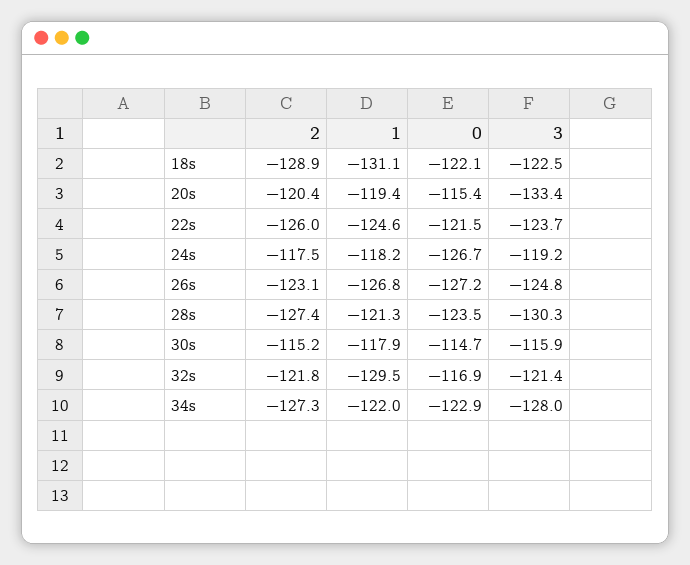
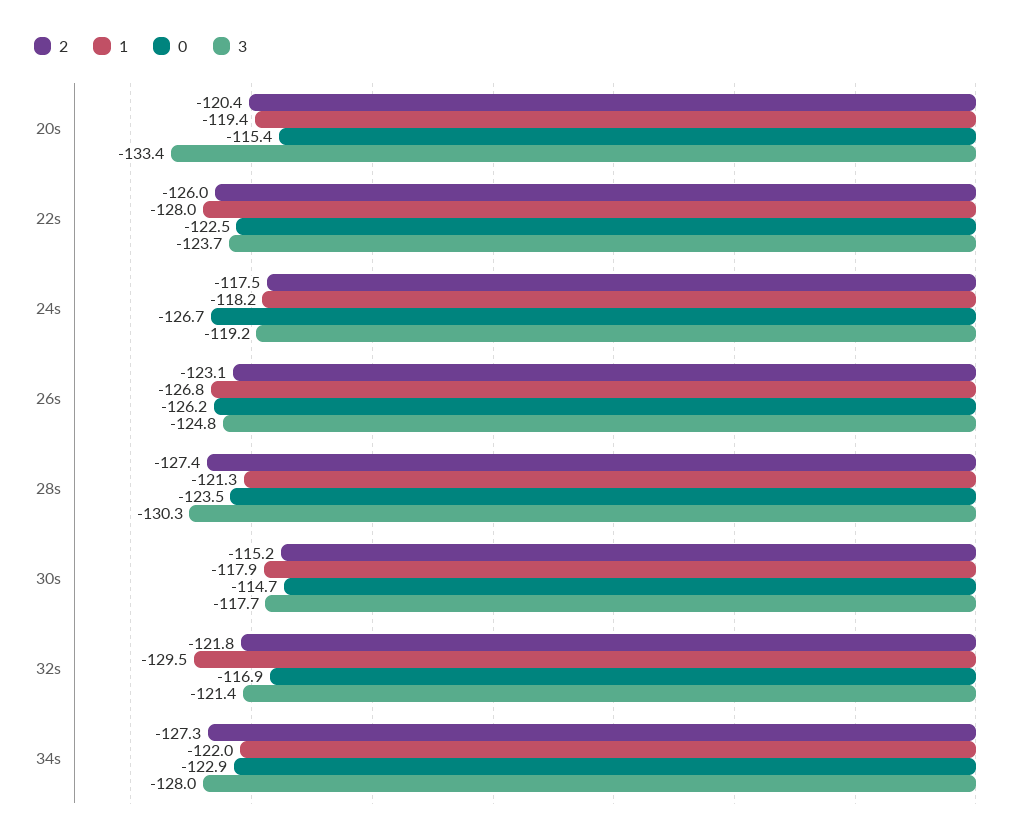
  {
    "2": {
-     "18s": -128.9,
      "20s": -120.4,
      "22s": -126,
      "24s": -117.5,
      "26s": -123.1,
      "28s": -127.4,
      "30s": -115.2,
      "32s": -121.8,
      "34s": -127.3
    },
    "1": {
-     "18s": -131.1,
      "20s": -119.4,
-     "22s": -124.6,
+     "22s": -128,
      "24s": -118.2,
      "26s": -126.8,
      "28s": -121.3,
      "30s": -117.9,
      "32s": -129.5,
      "34s": -122
    },
    "0": {
-     "18s": -122.1,
      "20s": -115.4,
-     "22s": -121.5,
+     "22s": -122.5,
      "24s": -126.7,
-     "26s": -127.2,
+     "26s": -126.2,
      "28s": -123.5,
      "30s": -114.7,
      "32s": -116.9,
      "34s": -122.9
    },
    "3": {
-     "18s": -122.5,
      "20s": -133.4,
      "22s": -123.7,
      "24s": -119.2,
      "26s": -124.8,
      "28s": -130.3,
-     "30s": -115.9,
+     "30s": -117.7,
      "32s": -121.4,
      "34s": -128
    }
  }

